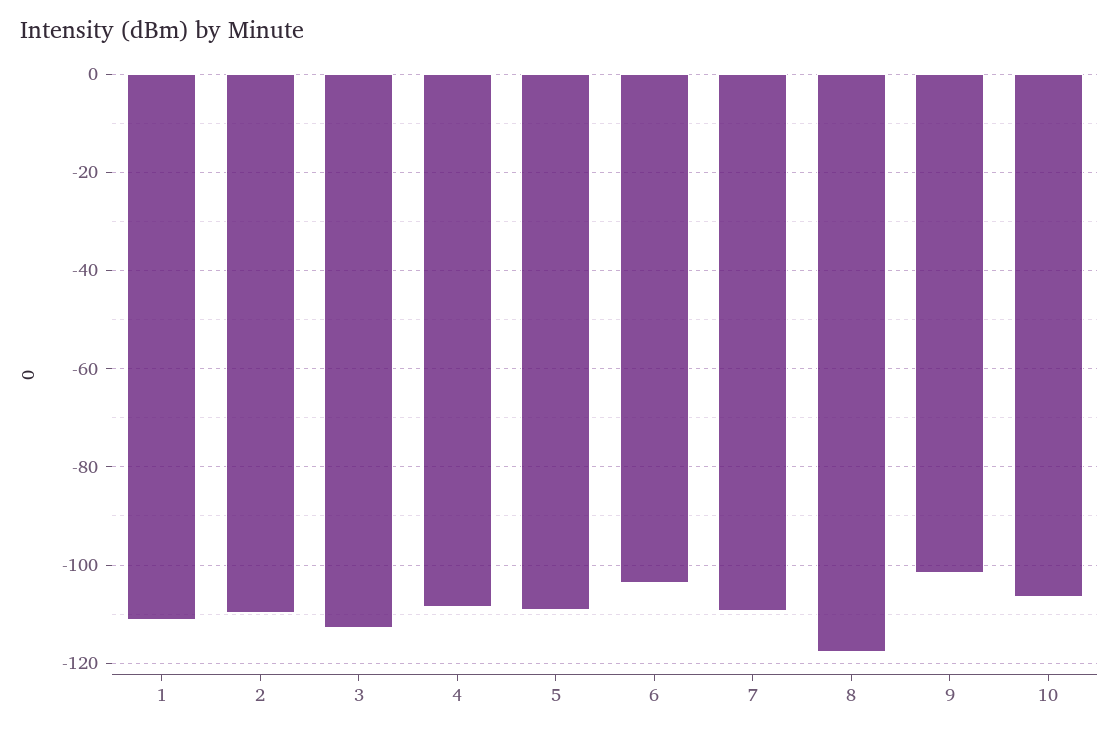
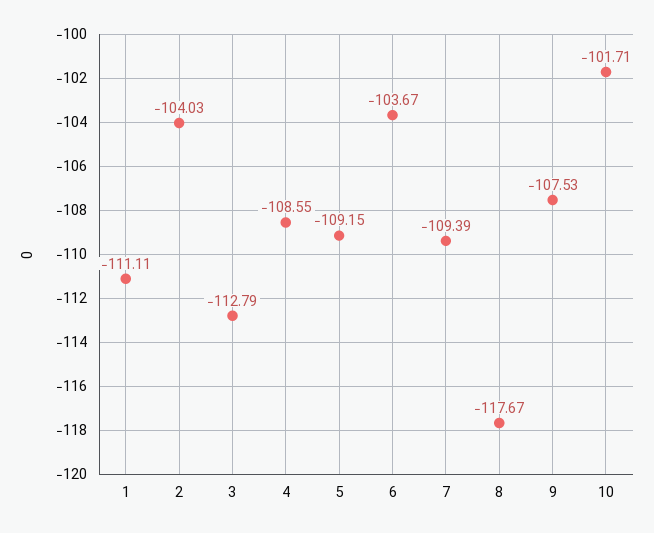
  {
    "1": -111.11,
-   "2": -110,
+   "2": -104.03,
    "3": -112.79,
    "4": -108.55,
    "5": -109.15,
    "6": -103.67,
    "7": -109.39,
    "8": -117.67,
-   "9": -102,
+   "9": -107.53,
-   "10": -106
+   "10": -101.71
  }

